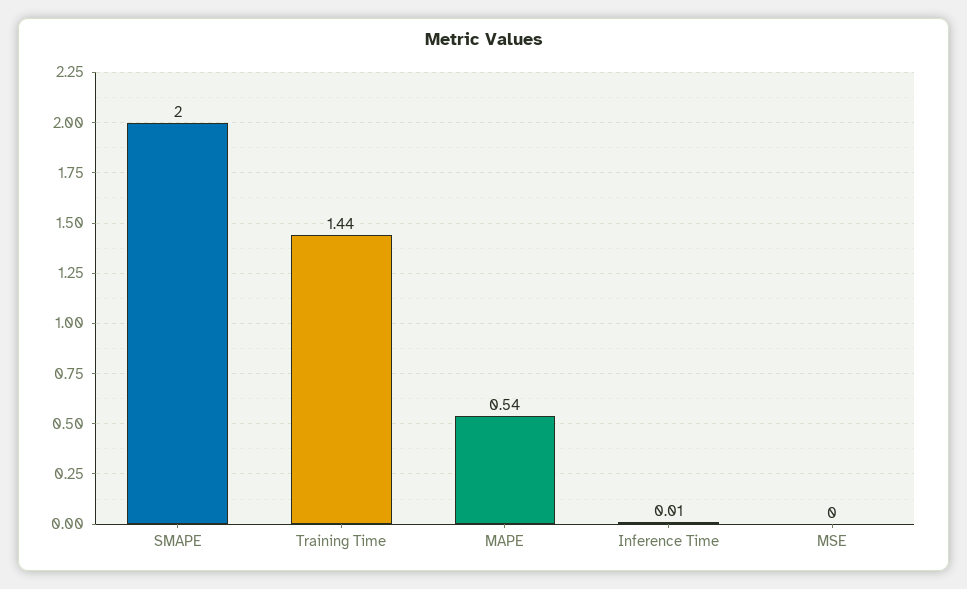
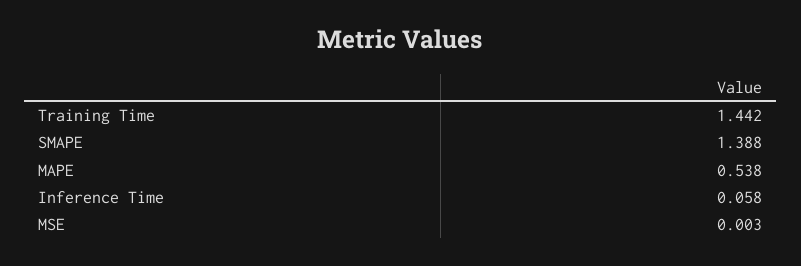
  {
-   "SMAPE": 2,
+   "SMAPE": 1.388,
    "Training Time": 1.442,
    "MAPE": 0.538,
-   "Inference Time": 0.01,
+   "Inference Time": 0.058,
    "MSE": 0.003
  }

